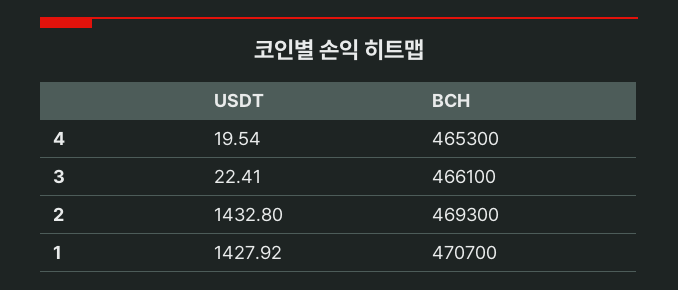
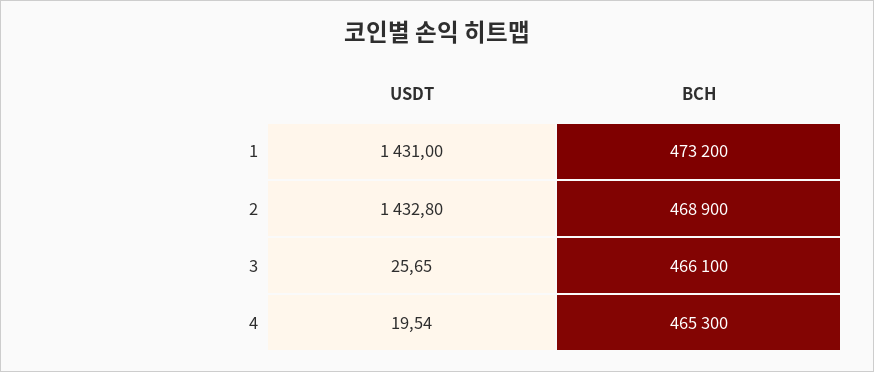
  {
    "USDT": {
      "4": 19.54,
-     "3": 22.41,
+     "3": 25.65,
      "2": 1432.8,
-     "1": 1427.92
+     "1": 1431
    },
    "BCH": {
      "4": 465300,
      "3": 466100,
-     "2": 469300,
+     "2": 468900,
-     "1": 470700
+     "1": 473200
    }
  }

